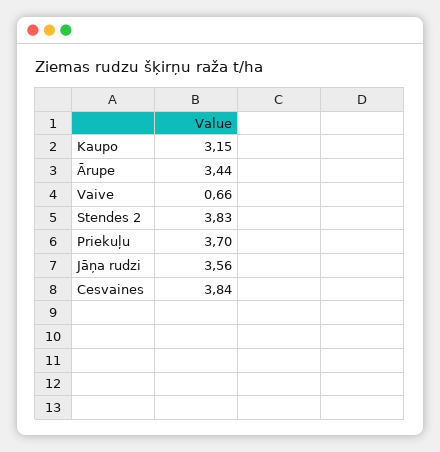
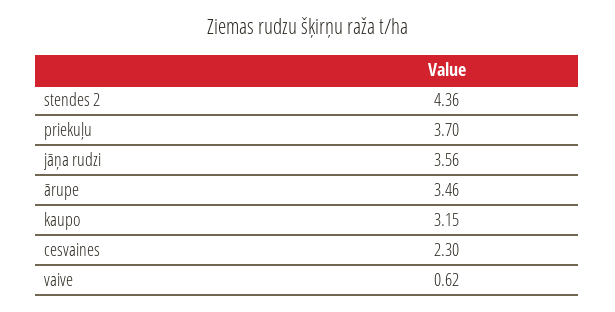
  {
    "Kaupo": 3.15,
-   "Ārupe": 3.44,
+   "Ārupe": 3.46,
-   "Vaive": 0.66,
+   "Vaive": 0.62,
-   "Stendes 2": 3.83,
+   "Stendes 2": 4.36,
    "Priekuļu": 3.7,
    "Jāņa rudzi": 3.56,
-   "Cesvaines": 3.84
+   "Cesvaines": 2.3
  }

